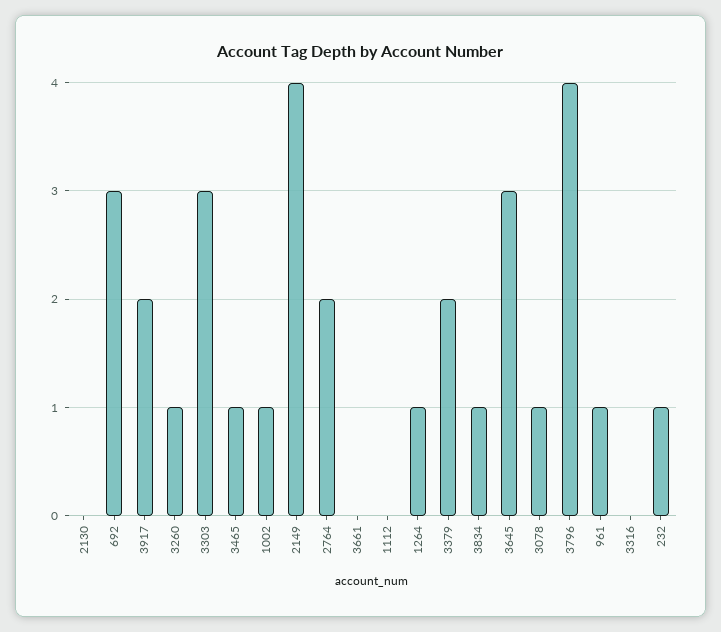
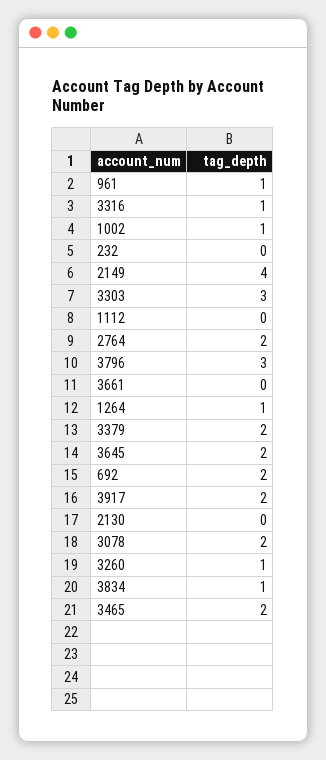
  {
    "2130": 0,
-   "692": 3,
+   "692": 2,
    "3917": 2,
    "3260": 1,
    "3303": 3,
-   "3465": 1,
+   "3465": 2,
    "1002": 1,
    "2149": 4,
    "2764": 2,
    "3661": 0,
    "1112": 0,
    "1264": 1,
    "3379": 2,
    "3834": 1,
-   "3645": 3,
+   "3645": 2,
-   "3078": 1,
+   "3078": 2,
-   "3796": 4,
+   "3796": 3,
    "961": 1,
-   "3316": 0,
+   "3316": 1,
-   "232": 1
+   "232": 0
  }

